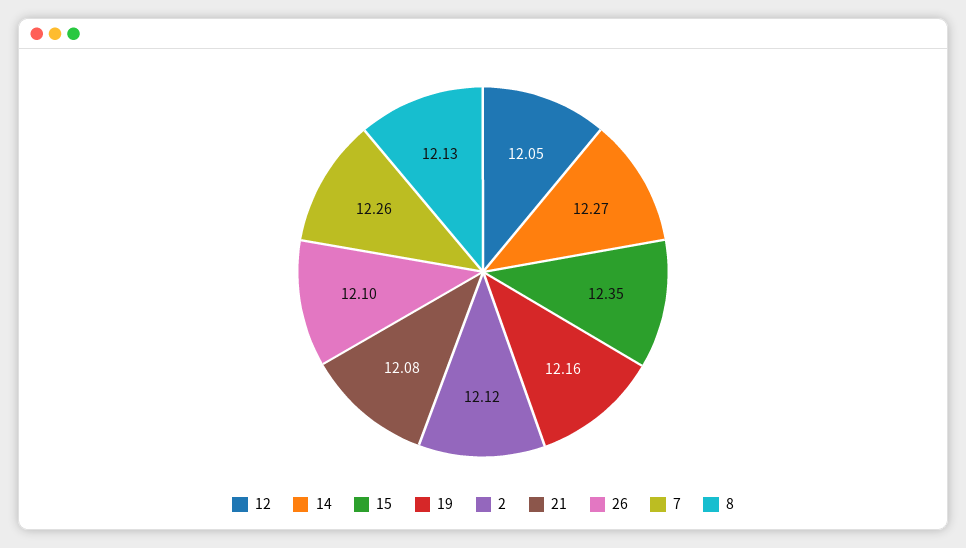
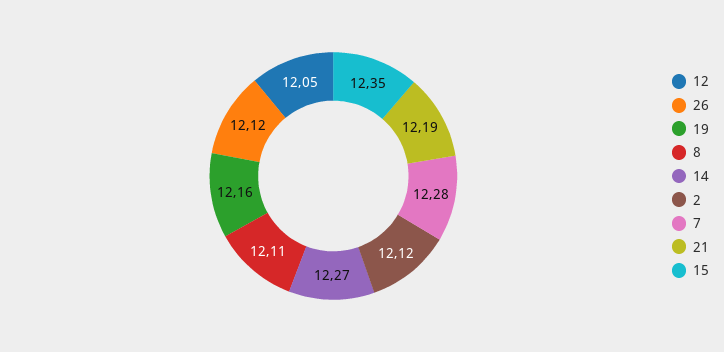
  {
    "12": 12.05,
    "14": 12.27,
    "15": 12.35,
    "19": 12.16,
    "2": 12.12,
-   "21": 12.08,
+   "21": 12.19,
-   "26": 12.1,
+   "26": 12.12,
-   "7": 12.26,
+   "7": 12.28,
-   "8": 12.13
+   "8": 12.11
  }

